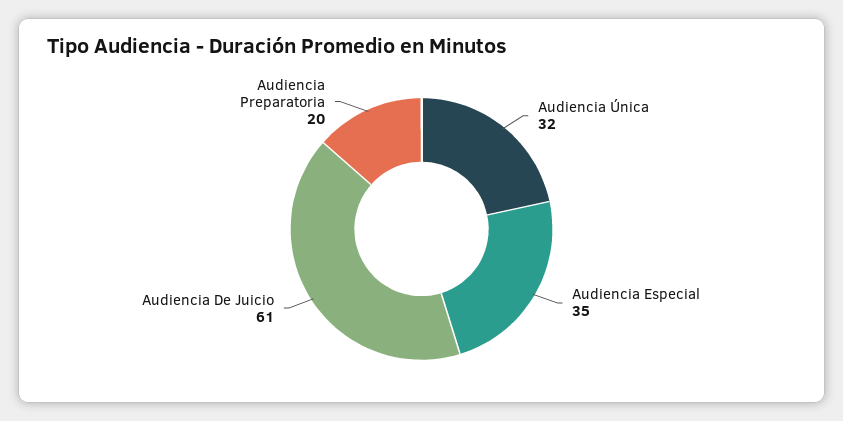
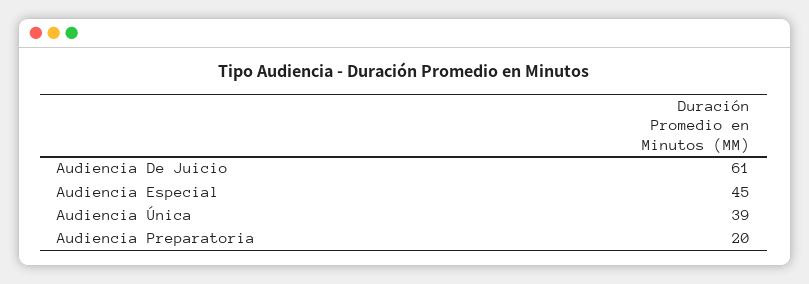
  {
-   "Audiencia Única": 32,
+   "Audiencia Única": 39,
-   "Audiencia Especial": 35,
+   "Audiencia Especial": 45,
    "Audiencia De Juicio": 61,
    "Audiencia Preparatoria": 20
  }

